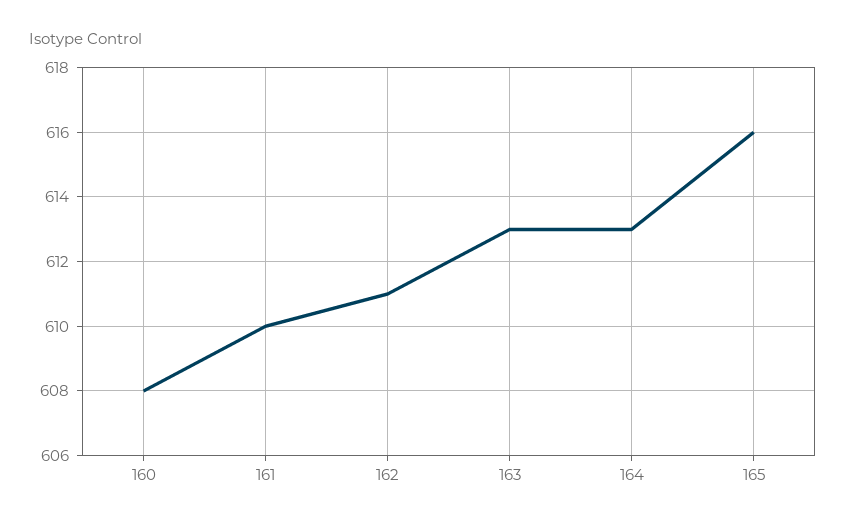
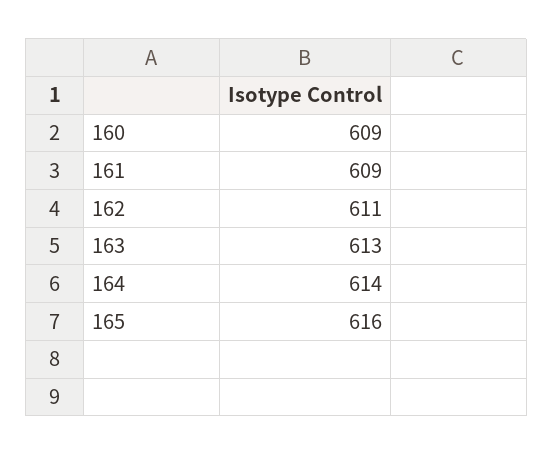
  {
-   "160": 608,
+   "160": 609,
-   "161": 610,
+   "161": 609,
    "162": 611,
    "163": 613,
-   "164": 613,
+   "164": 614,
    "165": 616
  }

